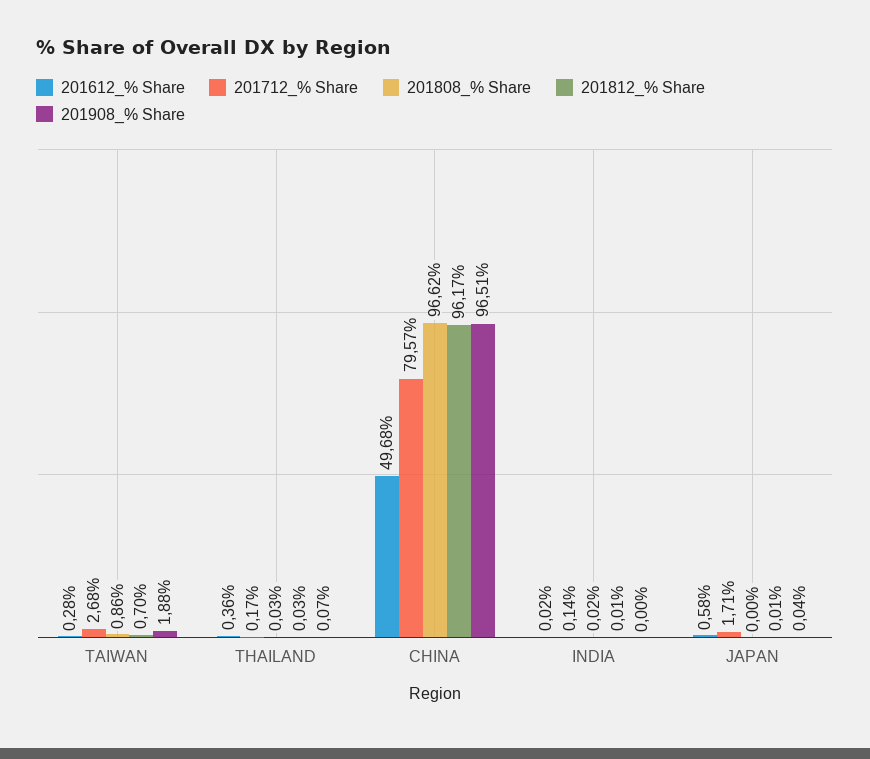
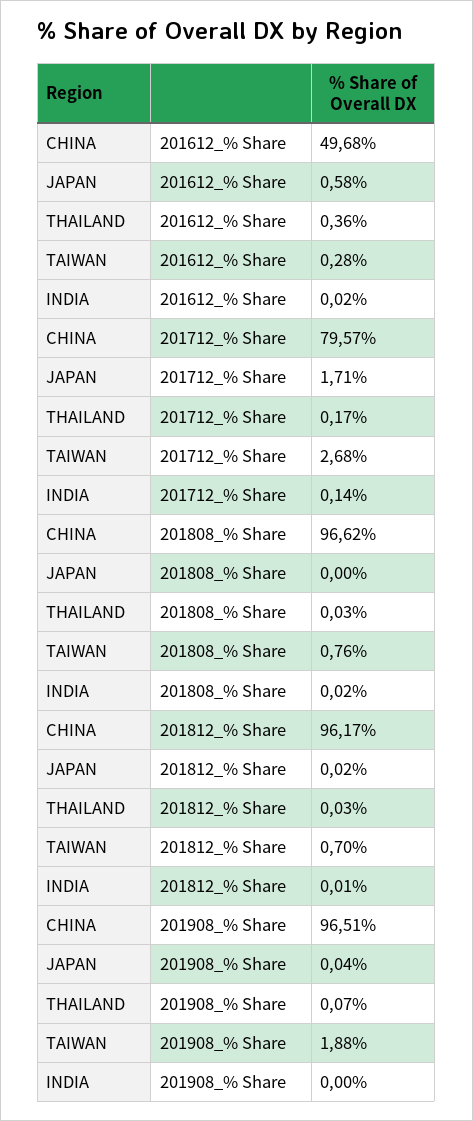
  {
    "201612_% Share": {
      "TAIWAN": 0.28,
      "THAILAND": 0.36,
      "CHINA": 49.68,
      "INDIA": 0.02,
      "JAPAN": 0.58
    },
    "201712_% Share": {
      "TAIWAN": 2.68,
      "THAILAND": 0.17,
      "CHINA": 79.57,
      "INDIA": 0.14,
      "JAPAN": 1.71
    },
    "201808_% Share": {
-     "TAIWAN": 0.86,
+     "TAIWAN": 0.76,
      "THAILAND": 0.03,
      "CHINA": 96.62,
      "INDIA": 0.02,
      "JAPAN": 0
    },
    "201812_% Share": {
      "TAIWAN": 0.7,
      "THAILAND": 0.03,
      "CHINA": 96.17,
      "INDIA": 0.01,
-     "JAPAN": 0.01
+     "JAPAN": 0.02
    },
    "201908_% Share": {
      "TAIWAN": 1.88,
      "THAILAND": 0.07,
      "CHINA": 96.51,
      "INDIA": 0,
      "JAPAN": 0.04
    }
  }

